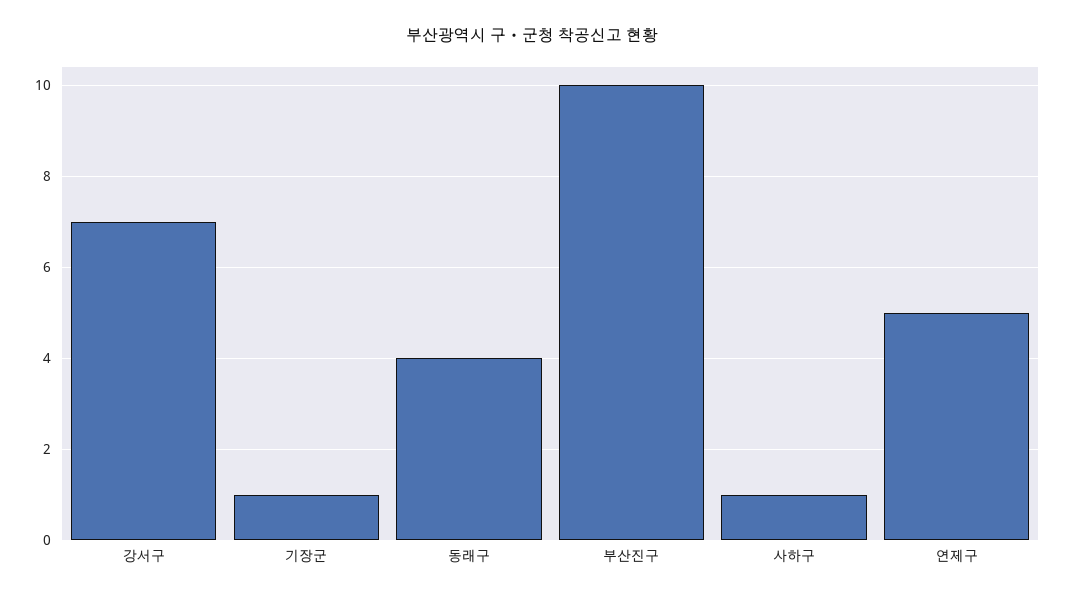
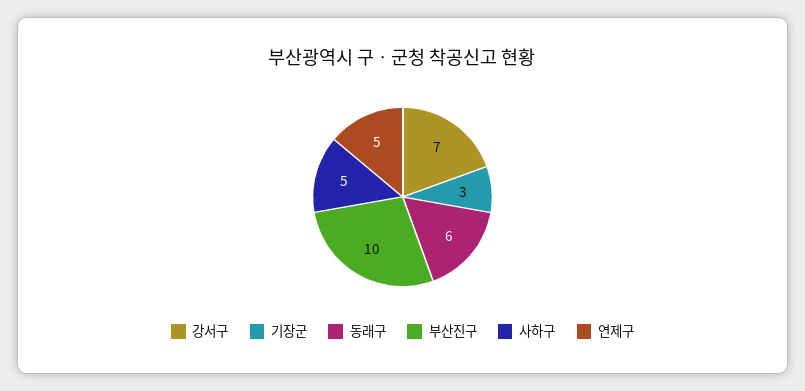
  {
    "강서구": 7,
-   "기장군": 1,
+   "기장군": 3,
-   "동래구": 4,
+   "동래구": 6,
    "부산진구": 10,
-   "사하구": 1,
+   "사하구": 5,
    "연제구": 5
  }

